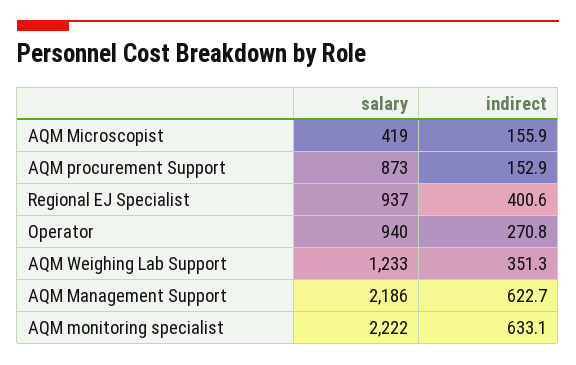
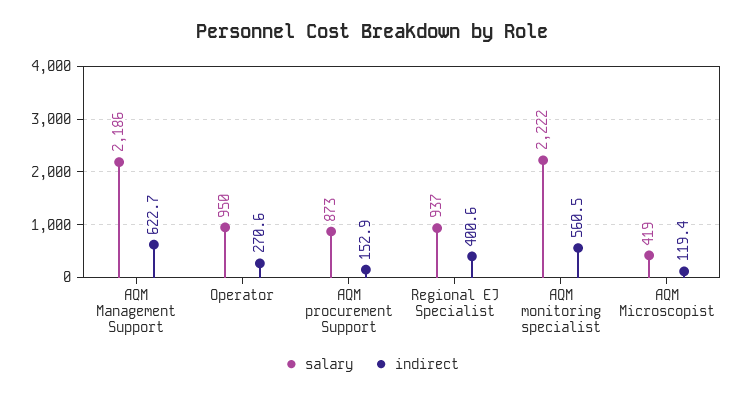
  {
    "salary": {
      "AQM Microscopist": 419,
      "AQM procurement Support": 873,
      "Regional EJ Specialist": 937,
-     "Operator": 940,
+     "Operator": 950,
-     "AQM Weighing Lab Support": 1233,
      "AQM Management Support": 2186,
      "AQM monitoring specialist": 2222
    },
    "indirect": {
-     "AQM Microscopist": 155.9,
+     "AQM Microscopist": 119.4,
      "AQM procurement Support": 152.9,
      "Regional EJ Specialist": 400.6,
-     "Operator": 270.8,
+     "Operator": 270.6,
-     "AQM Weighing Lab Support": 351.3,
      "AQM Management Support": 622.7,
-     "AQM monitoring specialist": 633.1
+     "AQM monitoring specialist": 560.5
    }
  }

